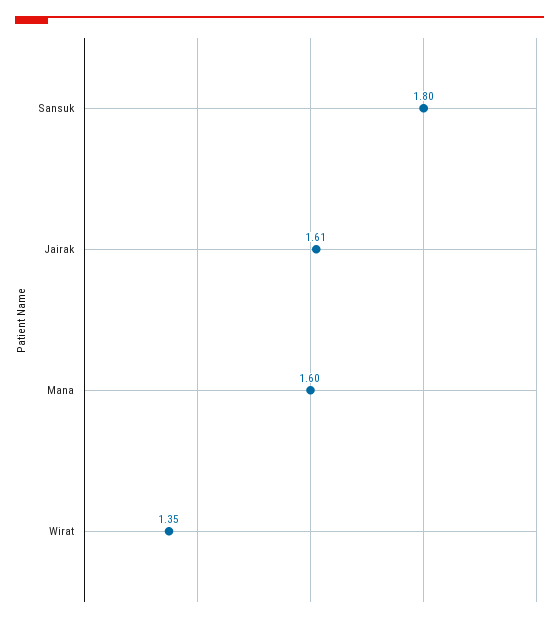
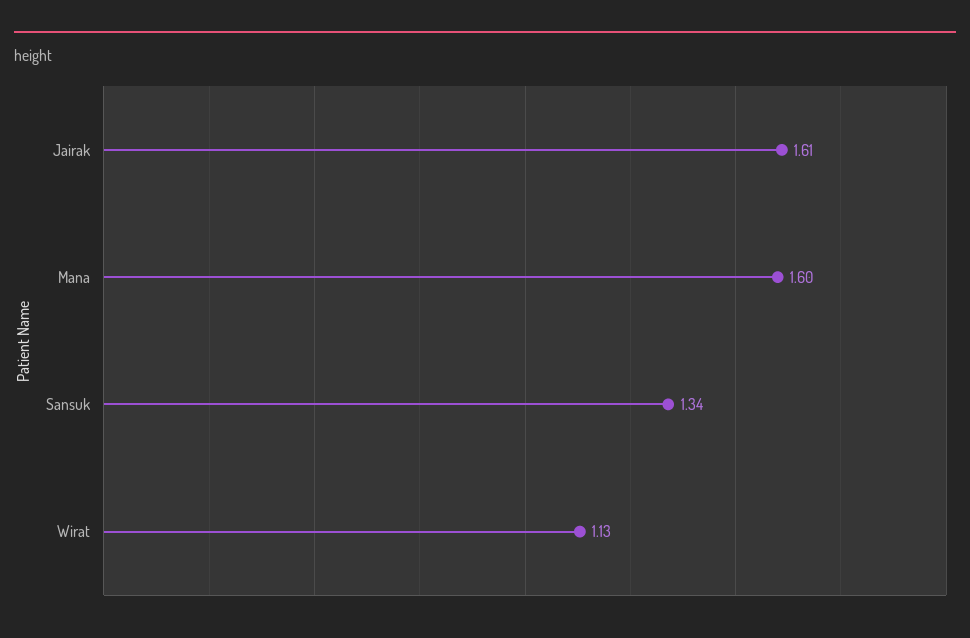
  {
-   "Sansuk": 1.8,
+   "Sansuk": 1.34,
    "Jairak": 1.61,
    "Mana": 1.6,
-   "Wirat": 1.35
+   "Wirat": 1.13
  }

